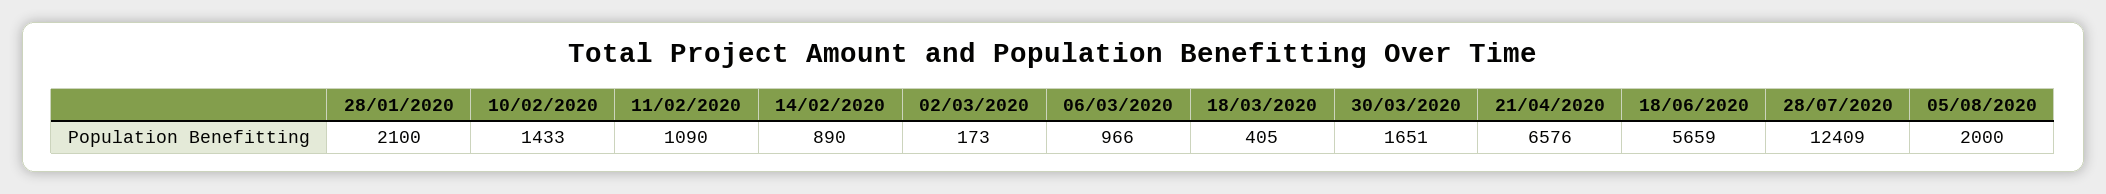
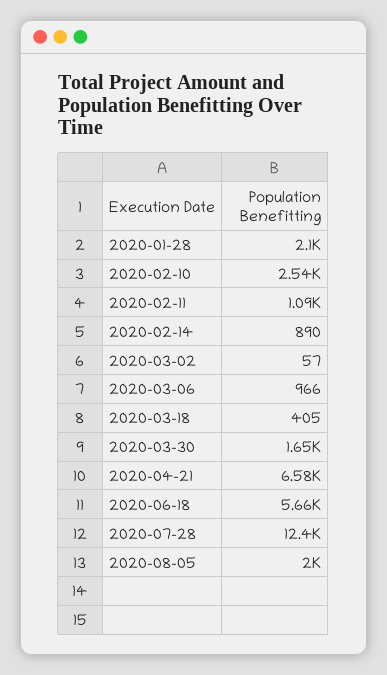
  {
    "28/01/2020": 2100,
-   "10/02/2020": 1433,
+   "10/02/2020": 2540,
    "11/02/2020": 1090,
    "14/02/2020": 890,
-   "02/03/2020": 173,
+   "02/03/2020": 57,
    "06/03/2020": 966,
    "18/03/2020": 405,
    "30/03/2020": 1651,
    "21/04/2020": 6576,
    "18/06/2020": 5659,
    "28/07/2020": 12409,
    "05/08/2020": 2000
  }

